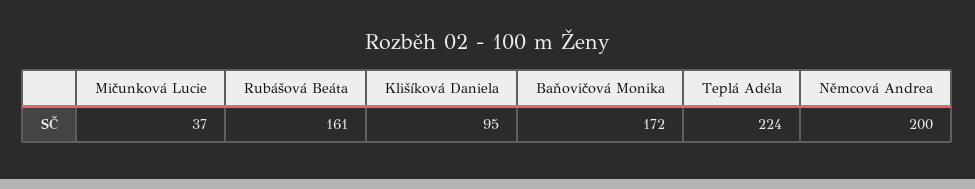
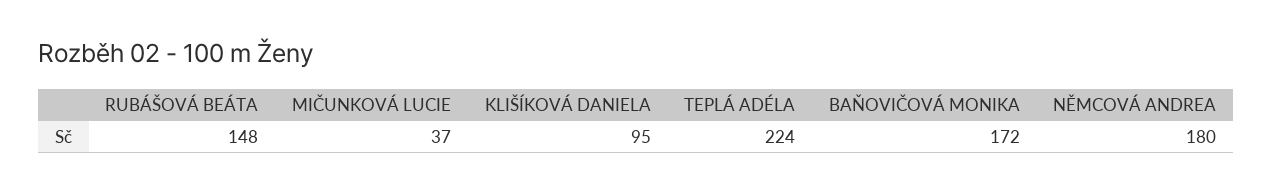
  {
    "Mičunková Lucie": 37,
-   "Rubášová Beáta": 161,
+   "Rubášová Beáta": 148,
    "Klišíková Daniela": 95,
    "Baňovičová Monika": 172,
    "Teplá Adéla": 224,
-   "Němcová Andrea": 200
+   "Němcová Andrea": 180
  }

